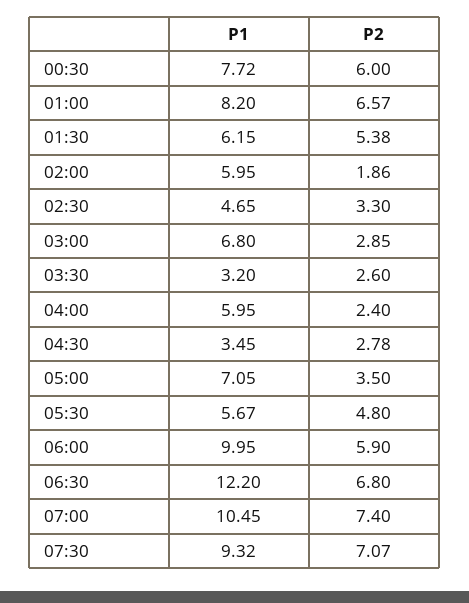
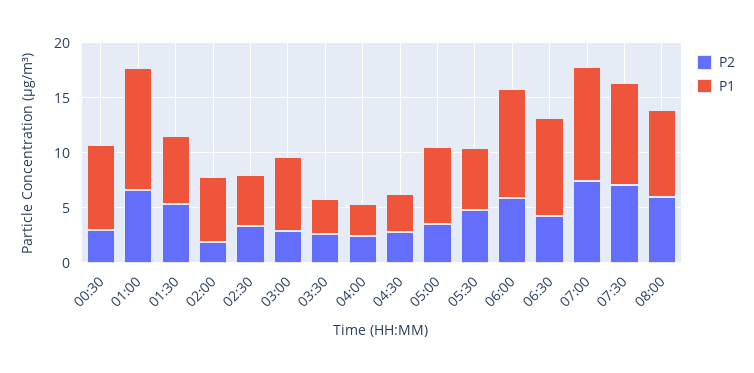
  {
    "P1": {
      "00:30": 7.72,
-     "01:00": 8.2,
+     "01:00": 11,
      "01:30": 6.15,
      "02:00": 5.95,
      "02:30": 4.65,
      "03:00": 6.8,
      "03:30": 3.2,
-     "04:00": 5.95,
+     "04:00": 3,
      "04:30": 3.45,
      "05:00": 7.05,
      "05:30": 5.67,
      "06:00": 9.95,
-     "06:30": 12.2,
+     "06:30": 9,
      "07:00": 10.45,
-     "07:30": 9.32
+     "07:30": 9.32,
+     "08:00": 8
    },
    "P2": {
-     "00:30": 6,
+     "00:30": 3,
      "01:00": 6.57,
      "01:30": 5.38,
      "02:00": 1.86,
      "02:30": 3.3,
      "03:00": 2.85,
      "03:30": 2.6,
      "04:00": 2.4,
      "04:30": 2.78,
      "05:00": 3.5,
      "05:30": 4.8,
      "06:00": 5.9,
-     "06:30": 6.8,
+     "06:30": 4,
      "07:00": 7.4,
-     "07:30": 7.07
+     "07:30": 7.07,
+     "08:00": 6
    }
  }

